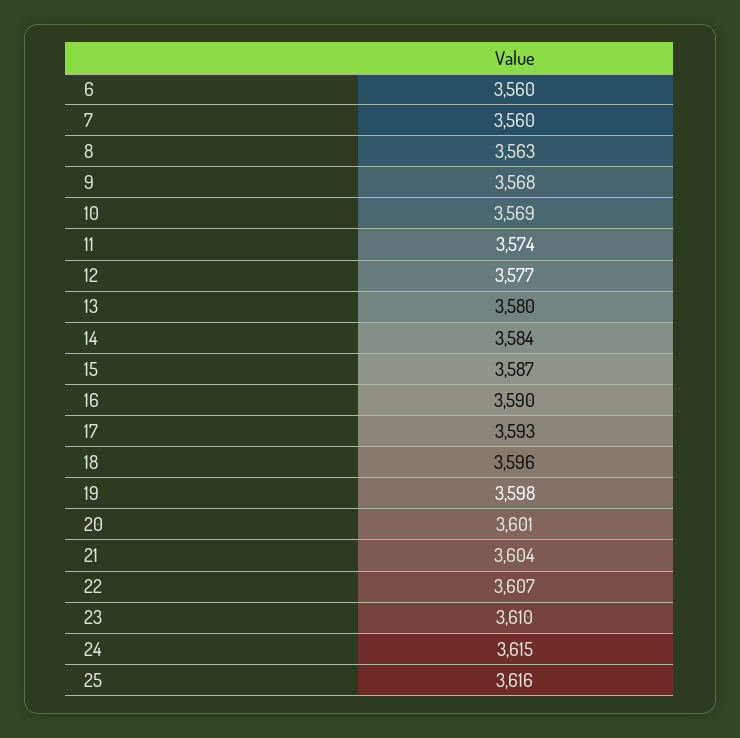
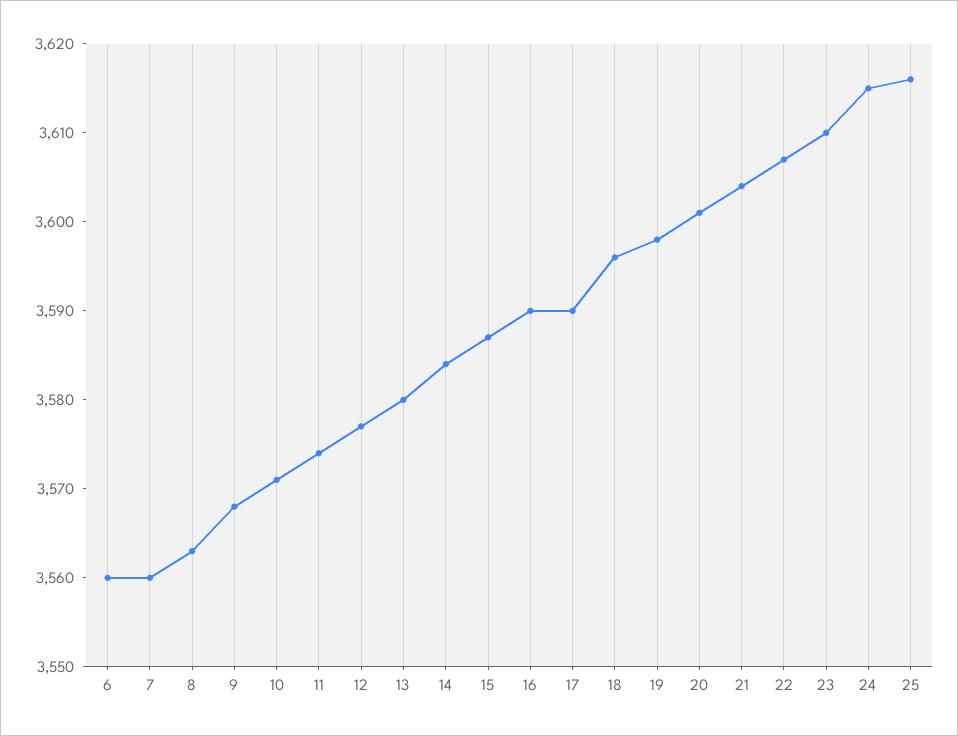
  {
    "6": 3560,
    "7": 3560,
    "8": 3563,
    "9": 3568,
-   "10": 3569,
+   "10": 3571,
    "11": 3574,
    "12": 3577,
    "13": 3580,
    "14": 3584,
    "15": 3587,
    "16": 3590,
-   "17": 3593,
+   "17": 3590,
    "18": 3596,
    "19": 3598,
    "20": 3601,
    "21": 3604,
    "22": 3607,
    "23": 3610,
    "24": 3615,
    "25": 3616
  }

